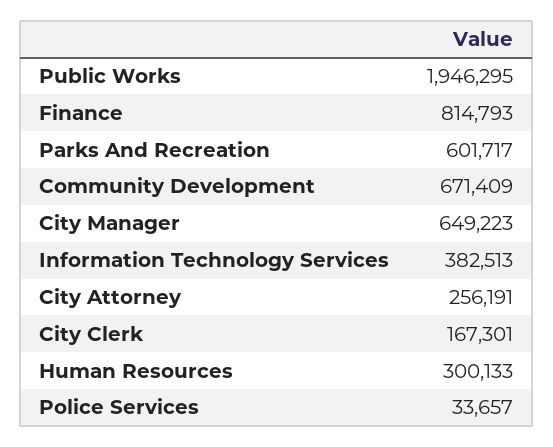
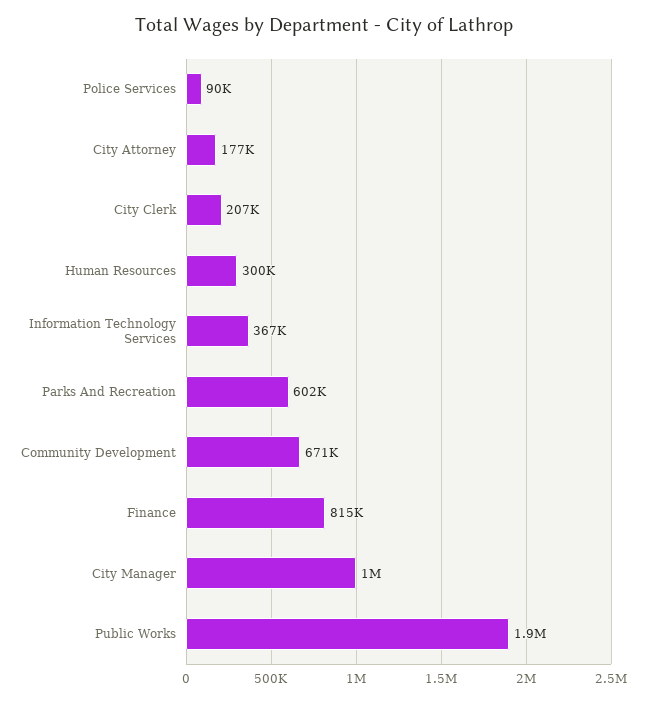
  {
    "Public Works": 1946295,
    "Finance": 814793,
    "Parks And Recreation": 601717,
    "Community Development": 671409,
-   "City Manager": 649223,
+   "City Manager": 1000000,
-   "Information Technology Services": 382513,
+   "Information Technology Services": 367000,
-   "City Attorney": 256191,
+   "City Attorney": 177000,
-   "City Clerk": 167301,
+   "City Clerk": 207000,
    "Human Resources": 300133,
-   "Police Services": 33657
+   "Police Services": 90000
  }

